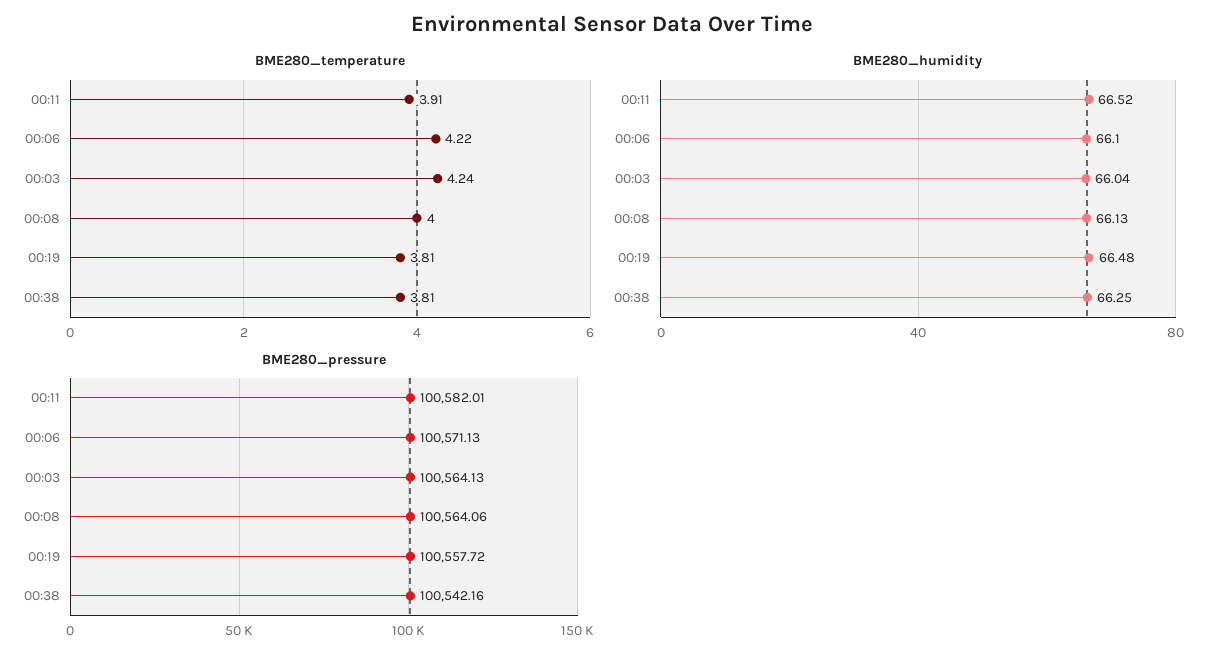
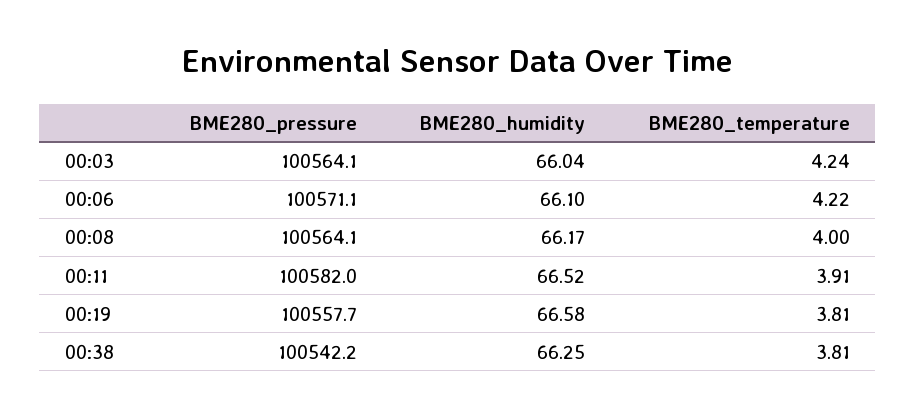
  {
    "BME280_temperature": {
      "00:11": 3.91,
      "00:06": 4.22,
      "00:03": 4.24,
      "00:08": 4,
      "00:19": 3.81,
      "00:38": 3.81
    },
    "BME280_humidity": {
      "00:11": 66.52,
      "00:06": 66.1,
      "00:03": 66.04,
-     "00:08": 66.13,
+     "00:08": 66.17,
-     "00:19": 66.48,
+     "00:19": 66.58,
      "00:38": 66.25
    },
    "BME280_pressure": {
      "00:11": 100582.01,
      "00:06": 100571.13,
      "00:03": 100564.13,
      "00:08": 100564.06,
      "00:19": 100557.72,
      "00:38": 100542.16
    }
  }

